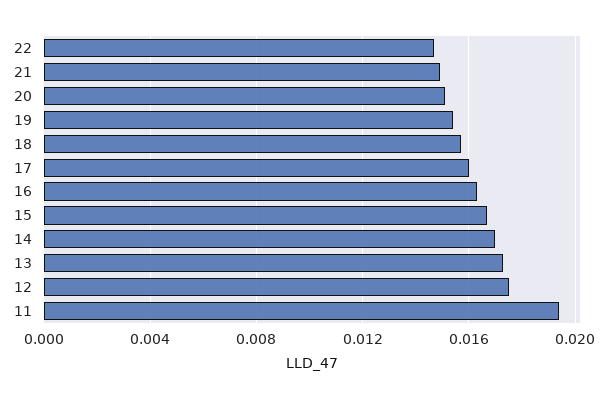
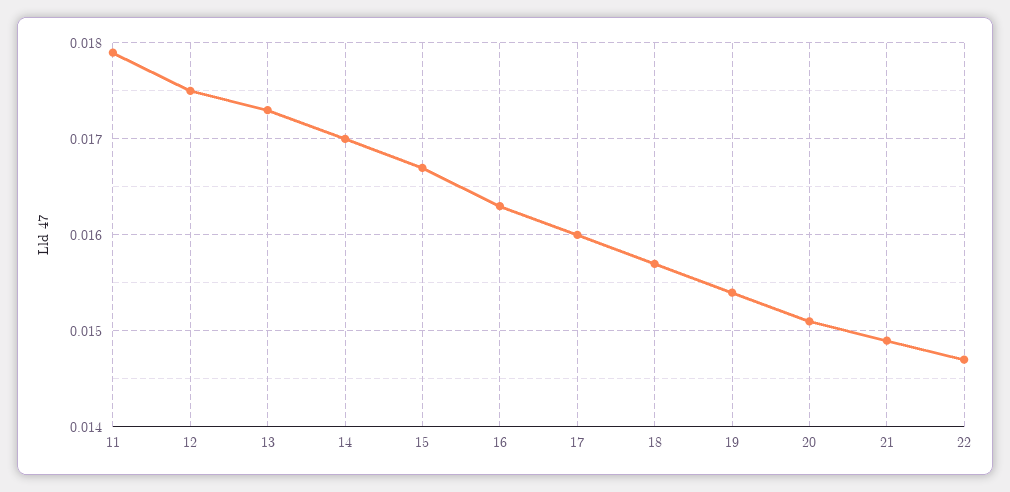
  {
    "22": 0.0147,
    "21": 0.0149,
    "20": 0.0151,
    "19": 0.0154,
    "18": 0.0157,
    "17": 0.016,
    "16": 0.0163,
    "15": 0.0167,
    "14": 0.017,
    "13": 0.0173,
    "12": 0.0175,
-   "11": 0.0195
+   "11": 0.0179
  }

